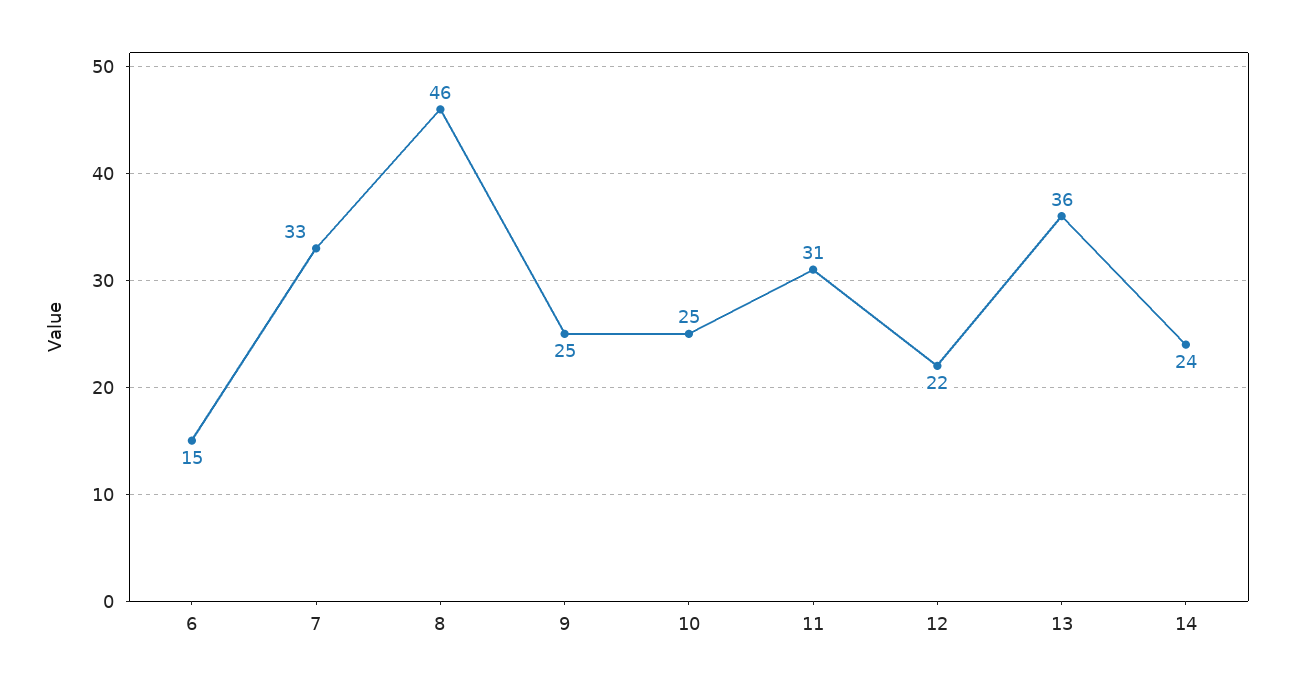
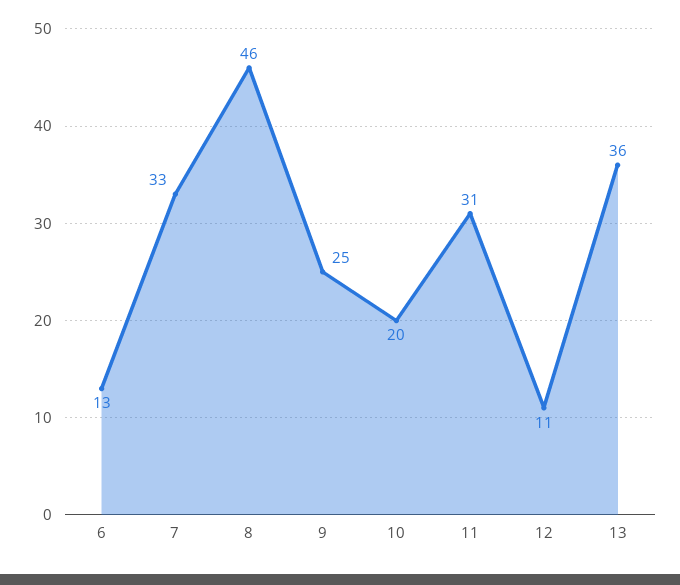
  {
-   "6": 15,
+   "6": 13,
    "7": 33,
    "8": 46,
    "9": 25,
-   "10": 25,
+   "10": 20,
    "11": 31,
-   "12": 22,
+   "12": 11,
-   "13": 36,
+   "13": 36
-   "14": 24
  }

